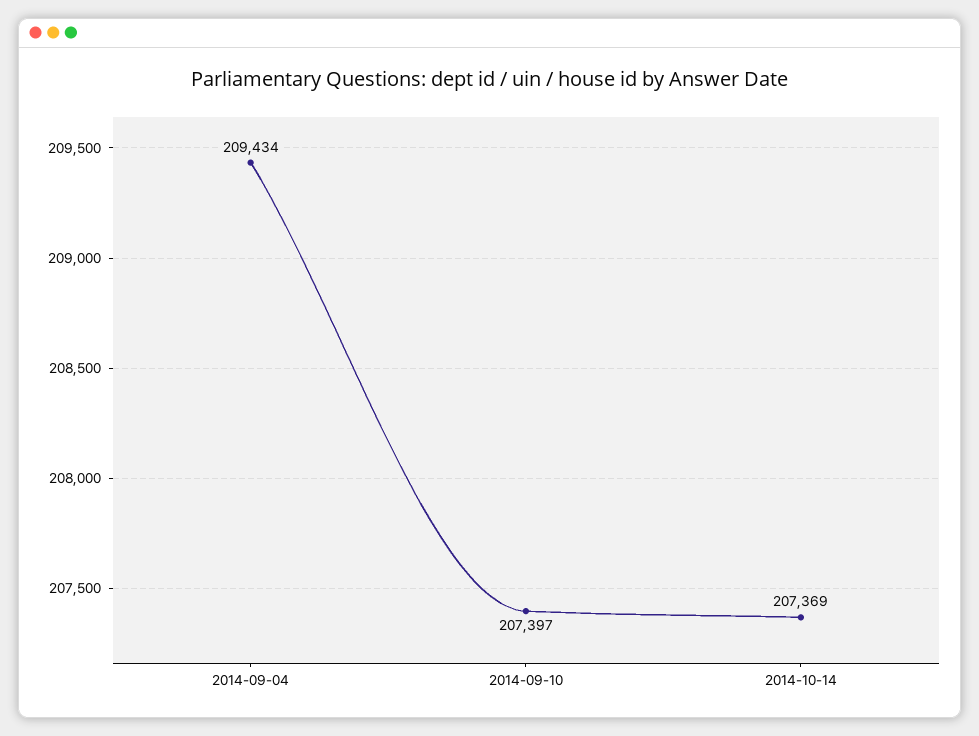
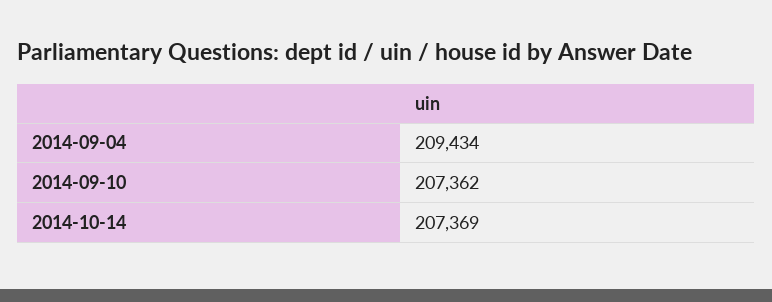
  {
    "2014-09-04": 209434,
-   "2014-09-10": 207397,
+   "2014-09-10": 207362,
    "2014-10-14": 207369
  }

